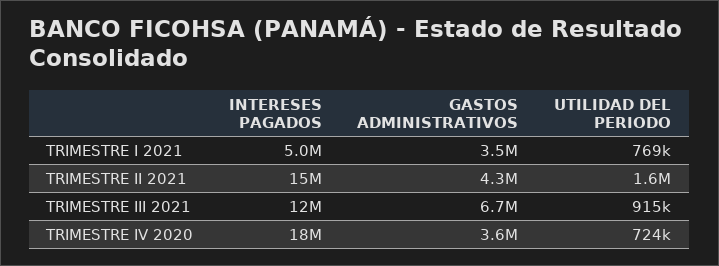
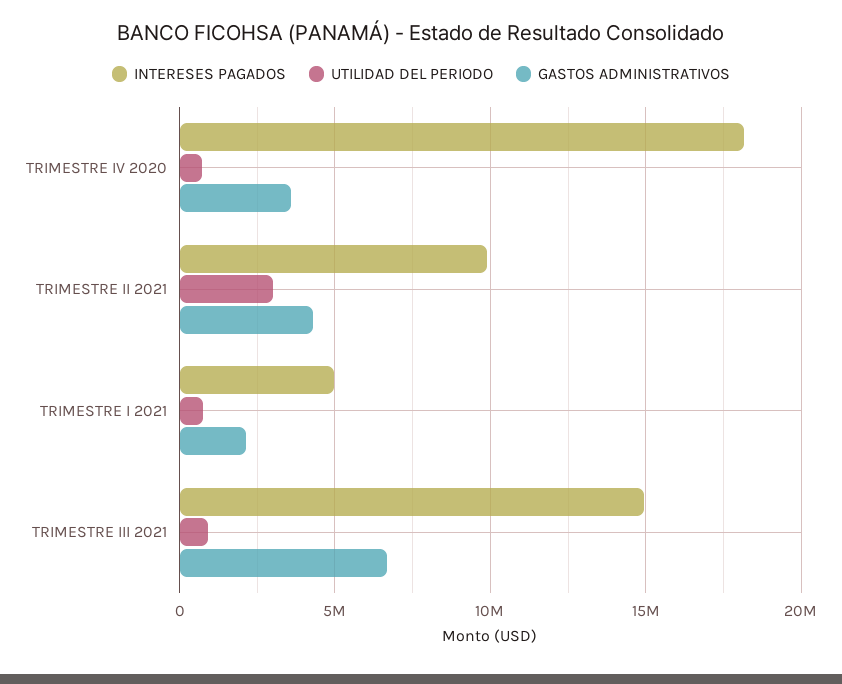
  {
    "INTERESES PAGADOS": {
      "TRIMESTRE I 2021": 5000000,
-     "TRIMESTRE II 2021": 15000000,
+     "TRIMESTRE II 2021": 10000000,
-     "TRIMESTRE III 2021": 12000000,
+     "TRIMESTRE III 2021": 15000000,
      "TRIMESTRE IV 2020": 18000000
    },
    "GASTOS ADMINISTRATIVOS": {
-     "TRIMESTRE I 2021": 3500000,
+     "TRIMESTRE I 2021": 2000000,
      "TRIMESTRE II 2021": 4300000,
      "TRIMESTRE III 2021": 6700000,
      "TRIMESTRE IV 2020": 3600000
    },
    "UTILIDAD DEL PERIODO": {
      "TRIMESTRE I 2021": 769000,
-     "TRIMESTRE II 2021": 1600000,
+     "TRIMESTRE II 2021": 3000000,
      "TRIMESTRE III 2021": 915000,
      "TRIMESTRE IV 2020": 724000
    }
  }

